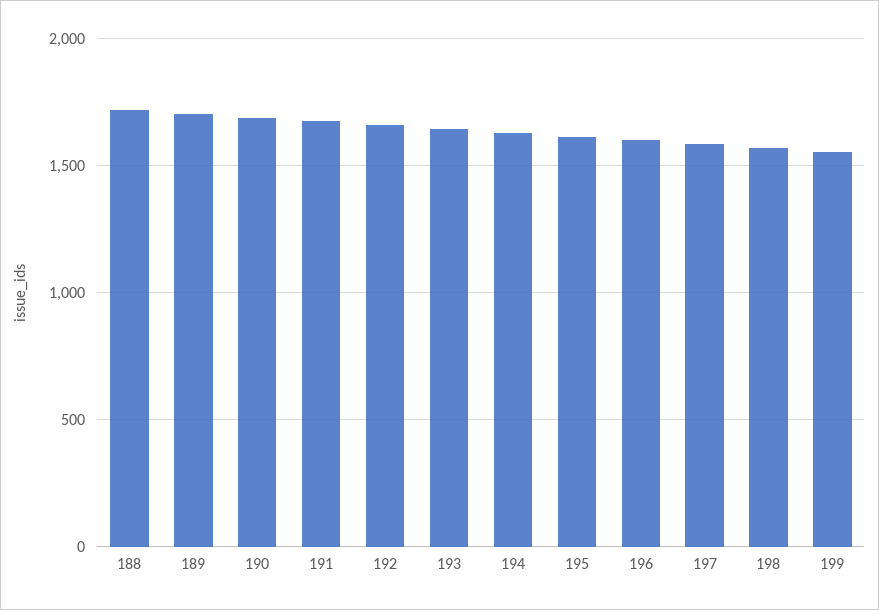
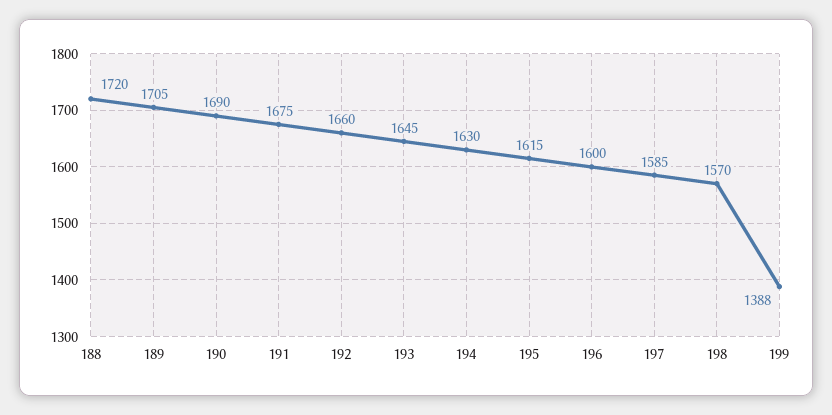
  {
    "188": 1720,
    "189": 1705,
    "190": 1690,
    "191": 1675,
    "192": 1660,
    "193": 1645,
    "194": 1630,
    "195": 1615,
    "196": 1600,
    "197": 1585,
    "198": 1570,
-   "199": 1550
+   "199": 1388
  }

